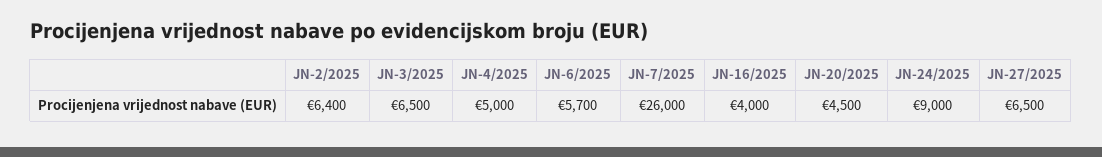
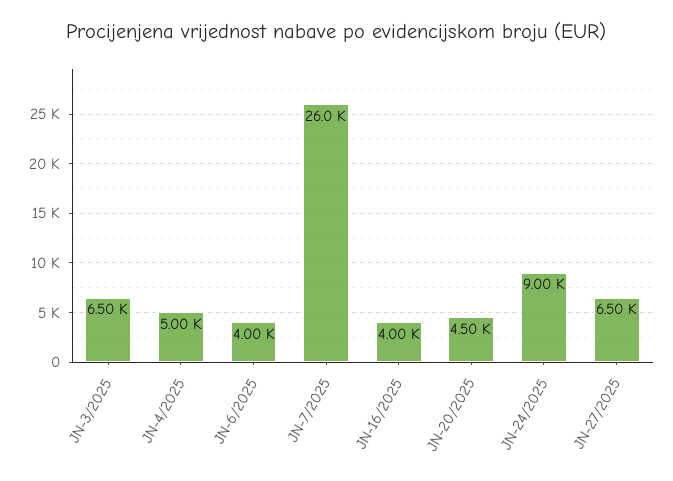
  {
-   "JN-2/2025": 6400,
    "JN-3/2025": 6500,
    "JN-4/2025": 5000,
-   "JN-6/2025": 5700,
+   "JN-6/2025": 4000,
    "JN-7/2025": 26000,
    "JN-16/2025": 4000,
    "JN-20/2025": 4500,
    "JN-24/2025": 9000,
    "JN-27/2025": 6500
  }

